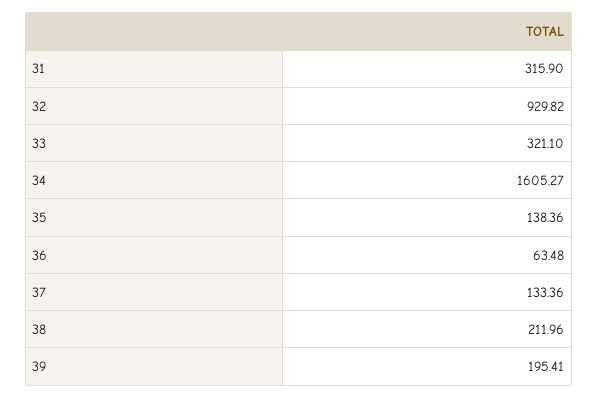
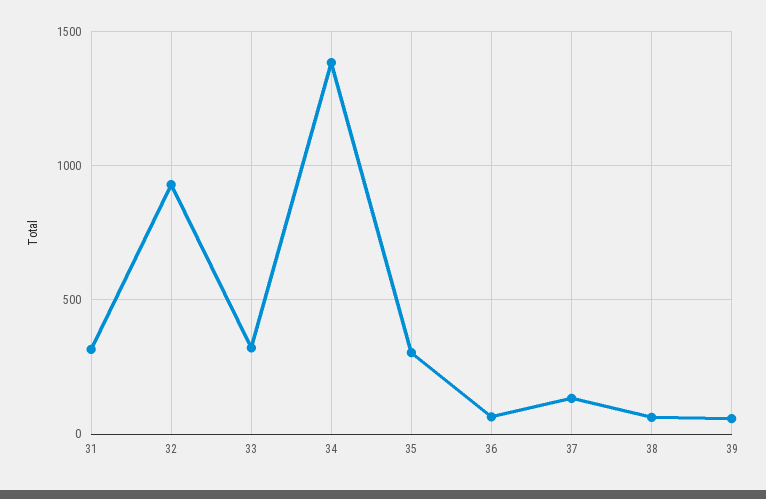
  {
    "31": 315.9,
    "32": 929.82,
    "33": 321.1,
-   "34": 1605.27,
+   "34": 1400,
-   "35": 138.36,
+   "35": 300,
    "36": 63.48,
    "37": 133.36,
-   "38": 211.96,
+   "38": 50,
-   "39": 195.41
+   "39": 50
  }

